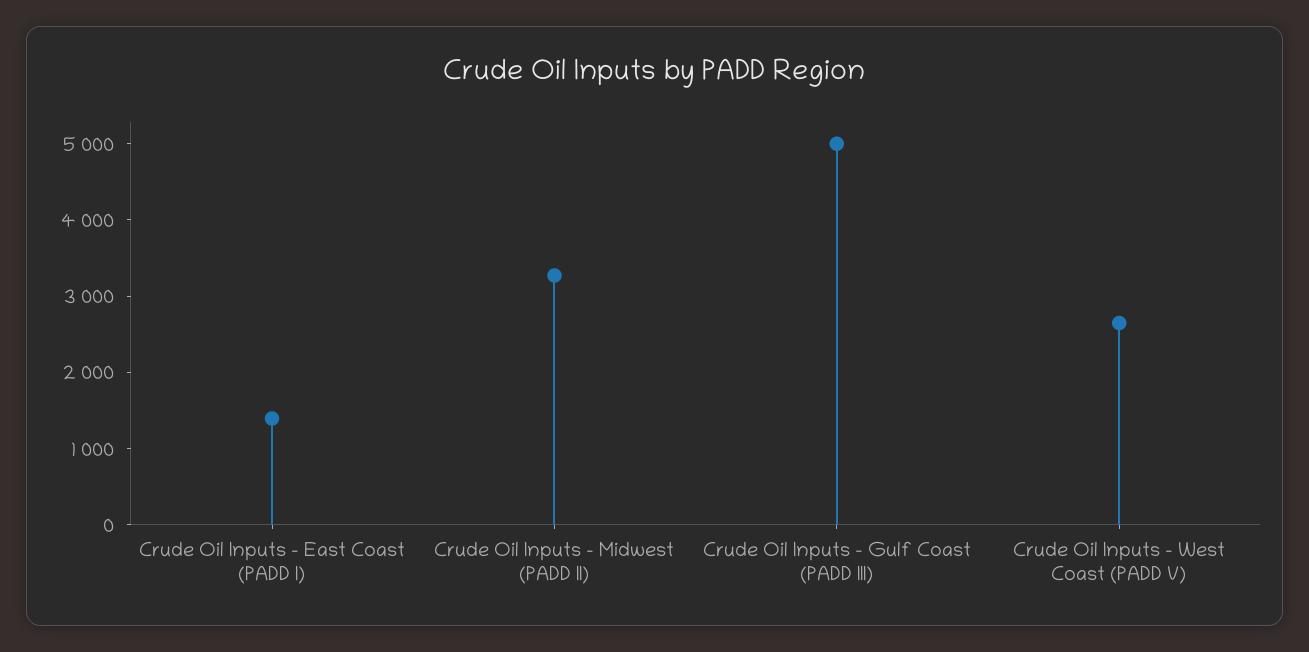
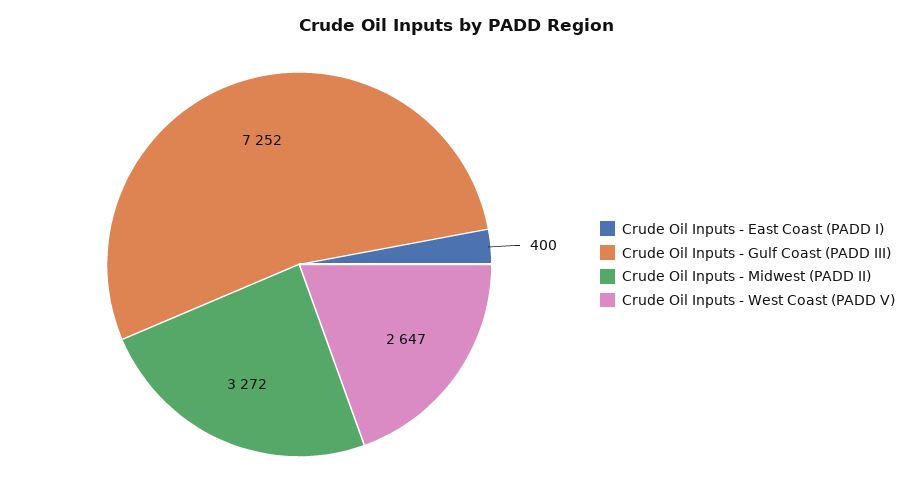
  {
-   "Crude Oil Inputs - East Coast (PADD I)": 1400,
+   "Crude Oil Inputs - East Coast (PADD I)": 400,
    "Crude Oil Inputs - Midwest (PADD II)": 3272,
-   "Crude Oil Inputs - Gulf Coast (PADD III)": 5000,
+   "Crude Oil Inputs - Gulf Coast (PADD III)": 7252,
    "Crude Oil Inputs - West Coast (PADD V)": 2647
  }

